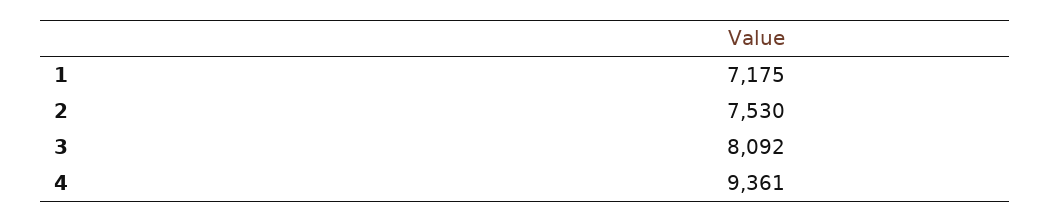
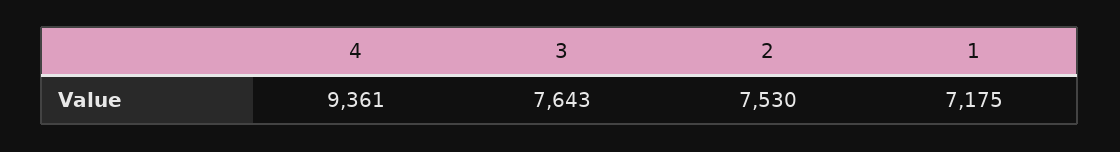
  {
    "1": 7175,
    "2": 7530,
-   "3": 8092,
+   "3": 7643,
    "4": 9361
  }

